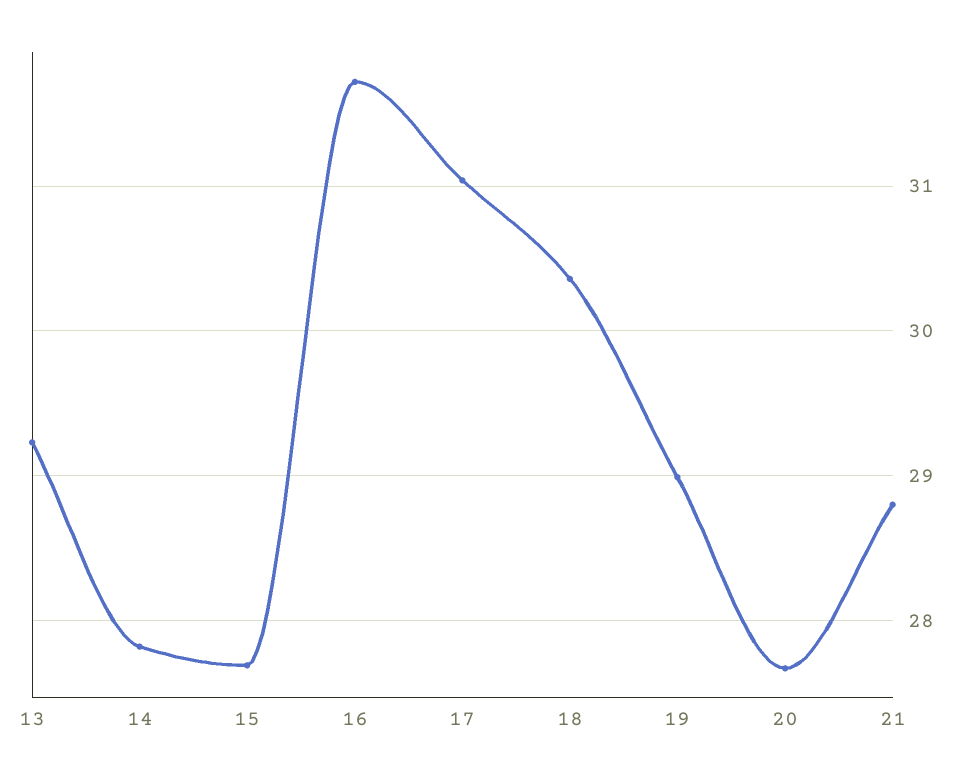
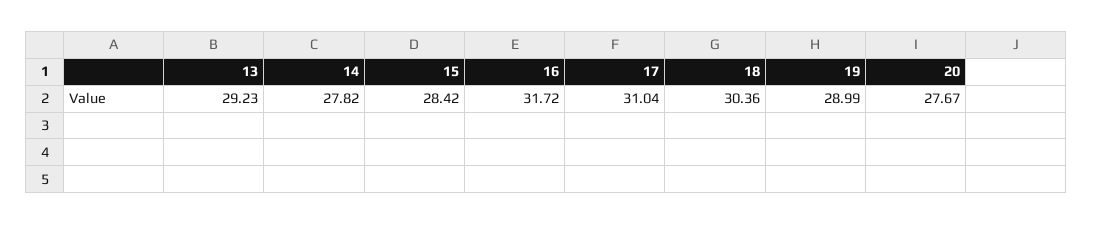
  {
    "13": 29.23,
    "14": 27.82,
-   "15": 27.7,
+   "15": 28.42,
    "16": 31.72,
    "17": 31.04,
    "18": 30.36,
    "19": 28.99,
-   "20": 27.67,
+   "20": 27.67
-   "21": 28.8
  }

